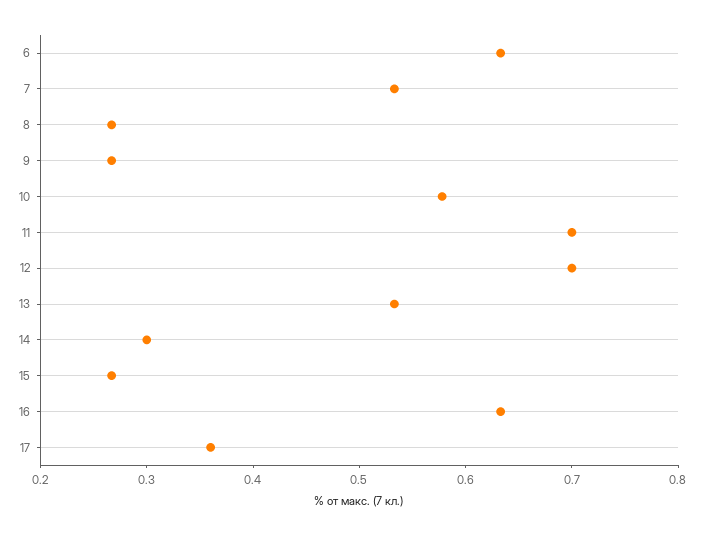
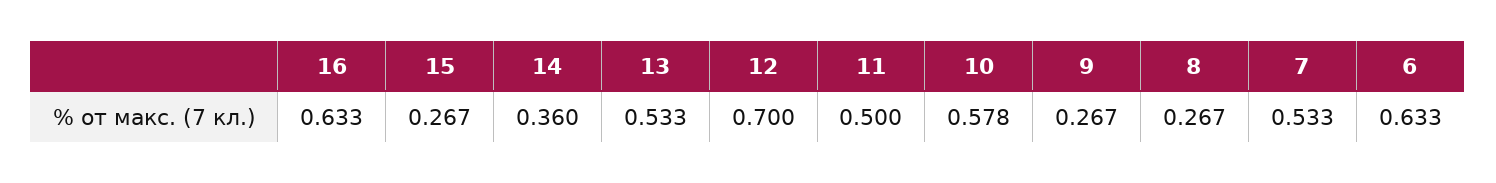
  {
    "6": 0.633,
    "7": 0.533,
    "8": 0.267,
    "9": 0.267,
    "10": 0.578,
-   "11": 0.7,
+   "11": 0.5,
    "12": 0.7,
    "13": 0.533,
-   "14": 0.3,
+   "14": 0.36,
    "15": 0.267,
-   "16": 0.633,
+   "16": 0.633
-   "17": 0.36
  }

